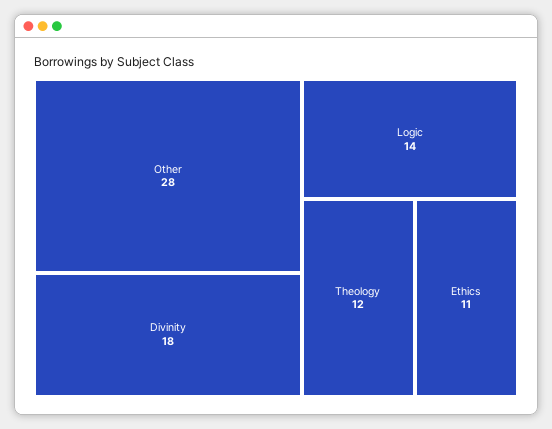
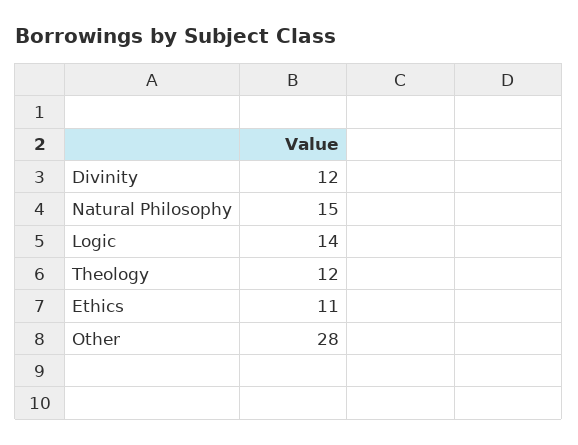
  {
    "Other": 28,
-   "Divinity": 18,
+   "Divinity": 12,
    "Logic": 14,
    "Theology": 12,
-   "Ethics": 11
+   "Ethics": 11,
+   "Natural Philosophy": 15
  }

